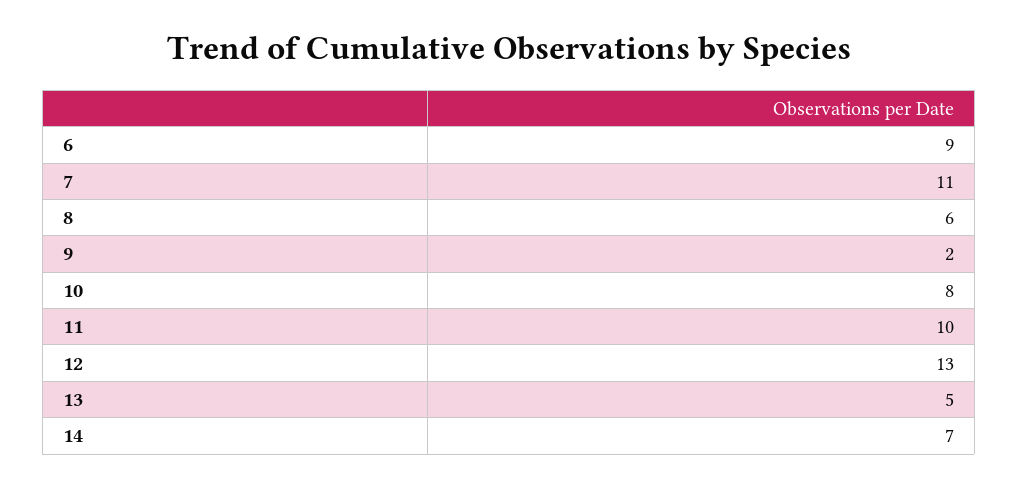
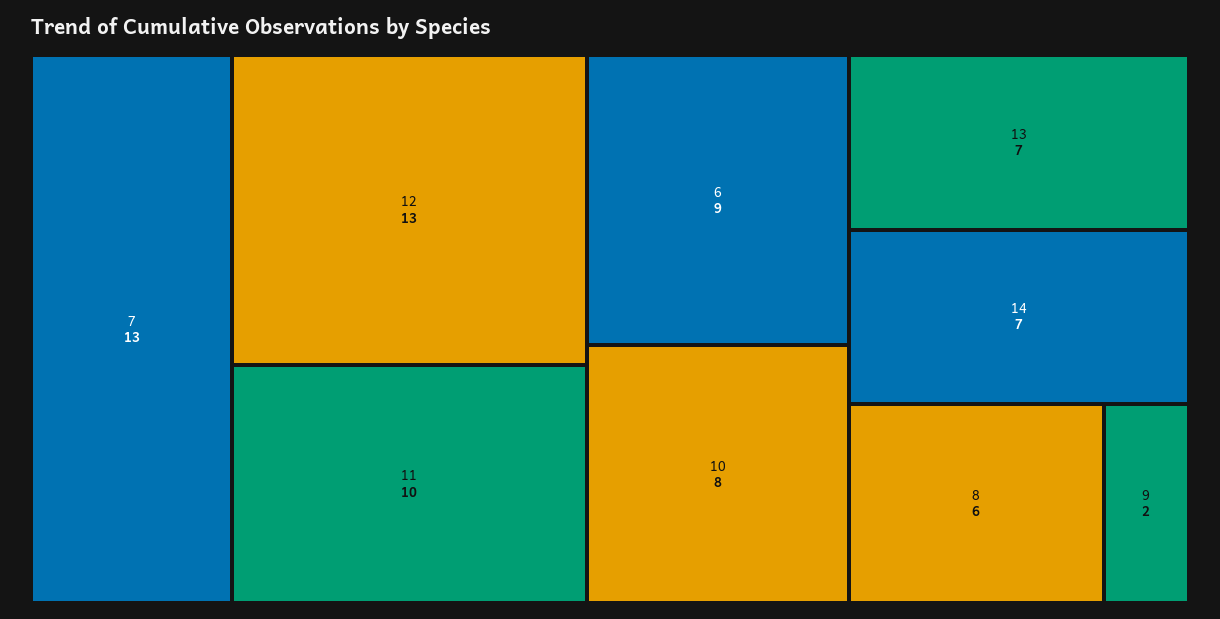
  {
    "6": 9,
-   "7": 11,
+   "7": 13,
    "8": 6,
    "9": 2,
    "10": 8,
    "11": 10,
    "12": 13,
-   "13": 5,
+   "13": 7,
    "14": 7
  }

